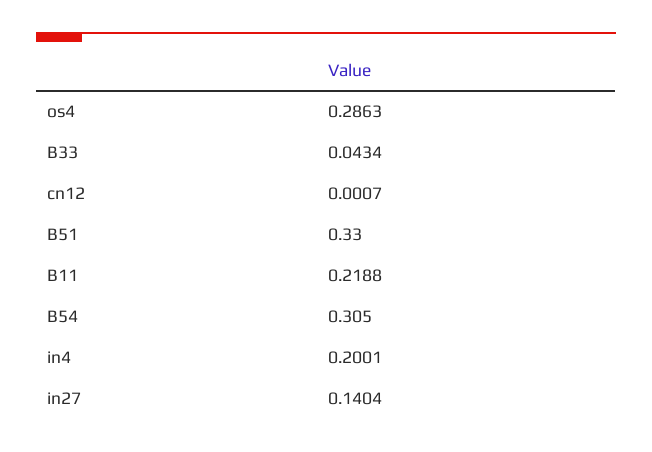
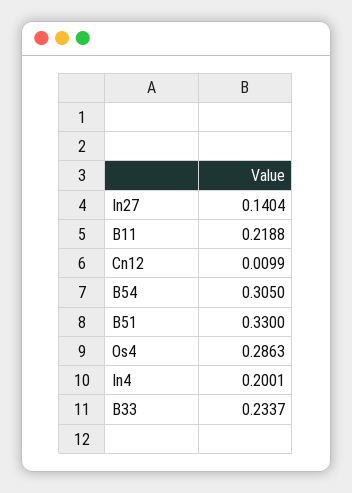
  {
    "os4": 0.2863,
-   "B33": 0.0434,
+   "B33": 0.2337,
-   "cn12": 0.0007,
+   "cn12": 0.0099,
    "B51": 0.33,
    "B11": 0.2188,
    "B54": 0.305,
    "in4": 0.2001,
    "in27": 0.1404
  }

